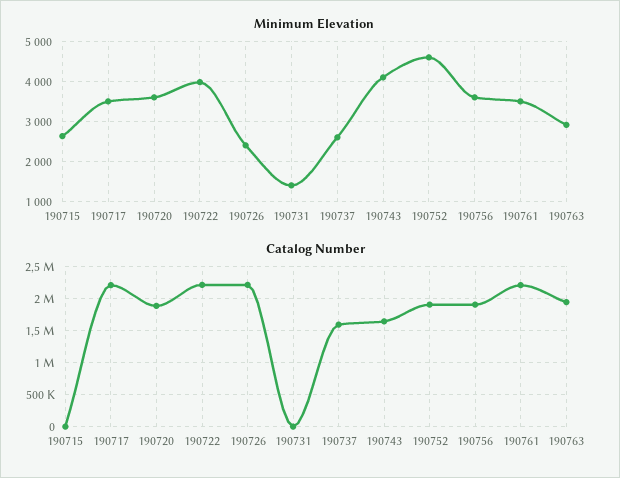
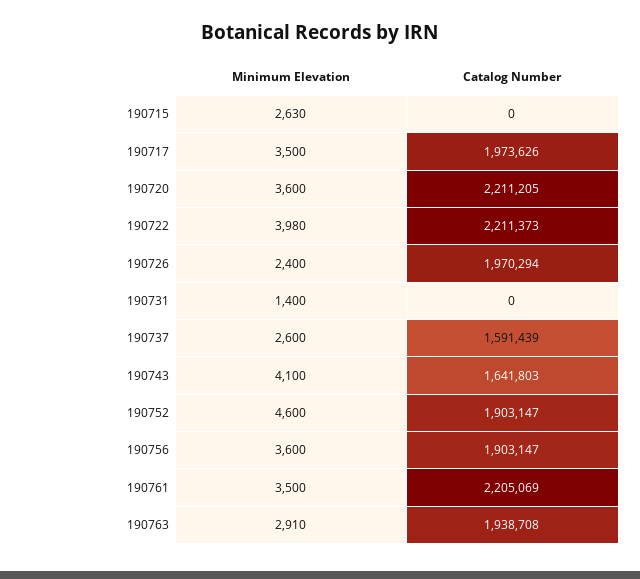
  {
    "Minimum Elevation": {
      "190715": 2630,
      "190717": 3500,
      "190720": 3600,
      "190722": 3980,
      "190726": 2400,
      "190731": 1400,
      "190737": 2600,
      "190743": 4100,
      "190752": 4600,
      "190756": 3600,
      "190761": 3500,
      "190763": 2910
    },
    "Catalog Number": {
      "190715": 0,
-     "190717": 2200000,
+     "190717": 1973626,
-     "190720": 1900000,
+     "190720": 2211205,
      "190722": 2211373,
-     "190726": 2200000,
+     "190726": 1970294,
      "190731": 0,
      "190737": 1591439,
      "190743": 1641803,
      "190752": 1903147,
      "190756": 1903147,
      "190761": 2205069,
      "190763": 1938708
    }
  }

